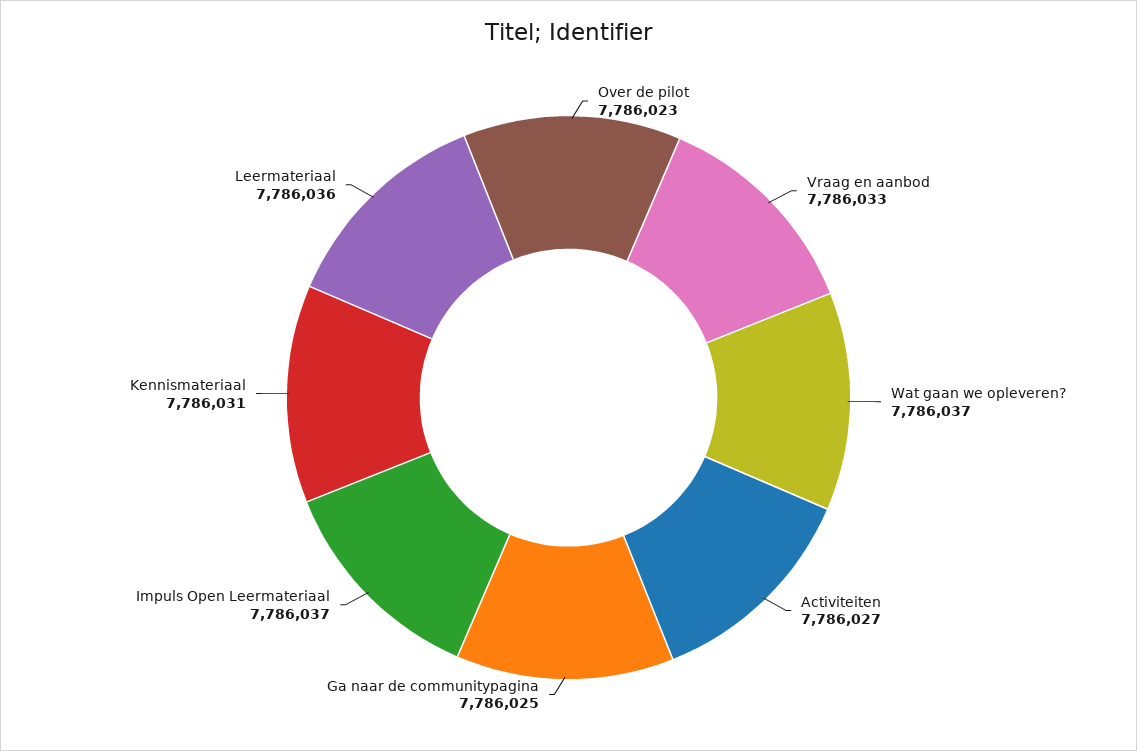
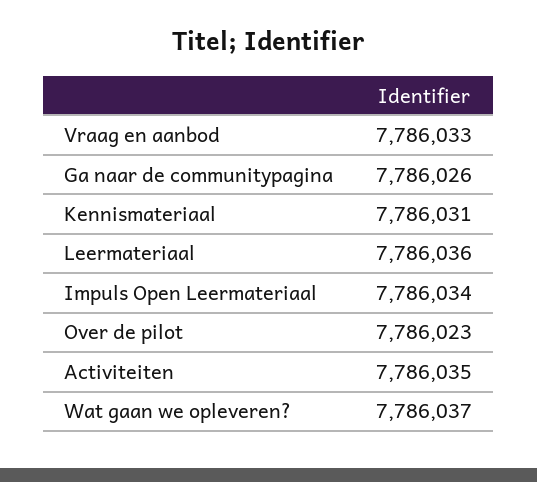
  {
    "Over de pilot": 7786023,
    "Vraag en aanbod": 7786033,
    "Wat gaan we opleveren?": 7786037,
-   "Activiteiten": 7786027,
+   "Activiteiten": 7786035,
-   "Ga naar de communitypagina": 7786025,
+   "Ga naar de communitypagina": 7786026,
-   "Impuls Open Leermateriaal": 7786037,
+   "Impuls Open Leermateriaal": 7786034,
    "Kennismateriaal": 7786031,
    "Leermateriaal": 7786036
  }

